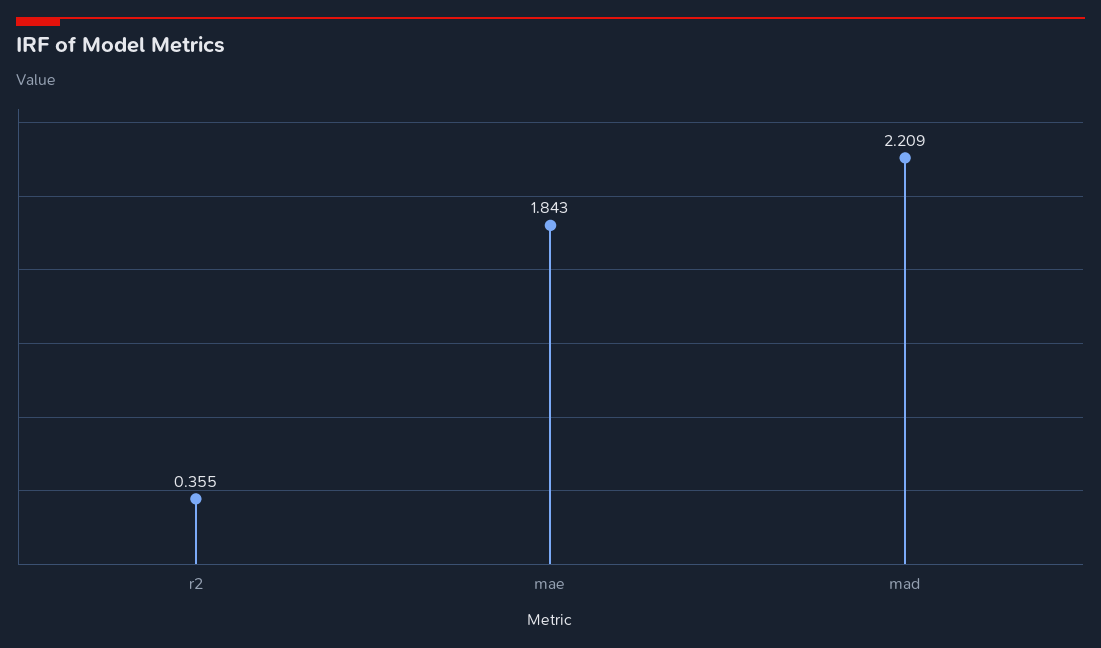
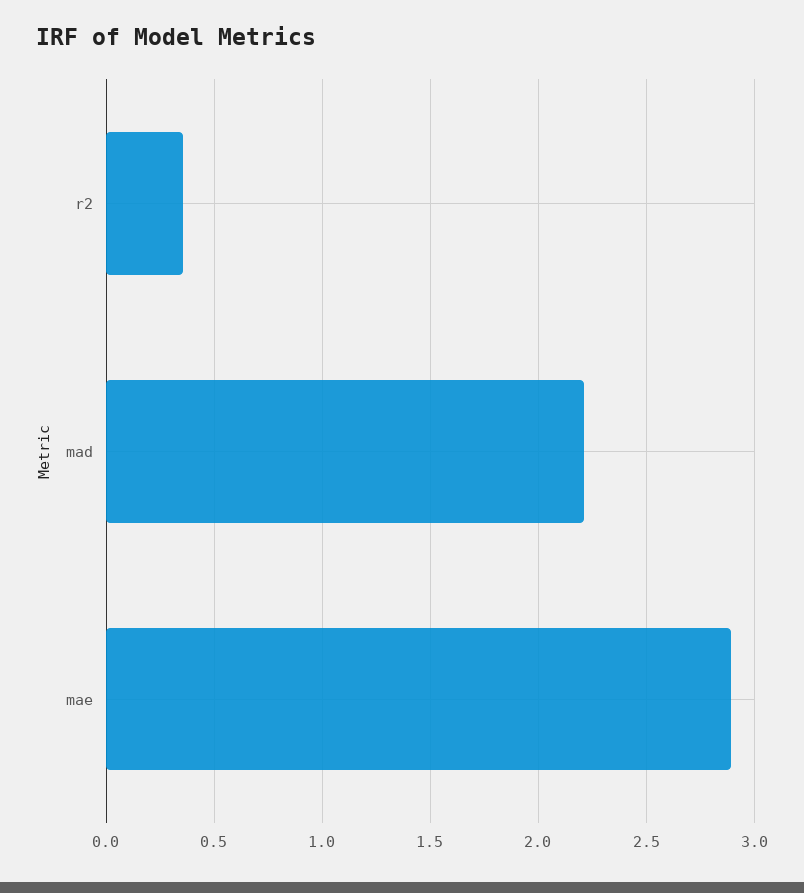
  {
    "r2": 0.355,
-   "mae": 1.843,
+   "mae": 2.9,
    "mad": 2.209
  }

